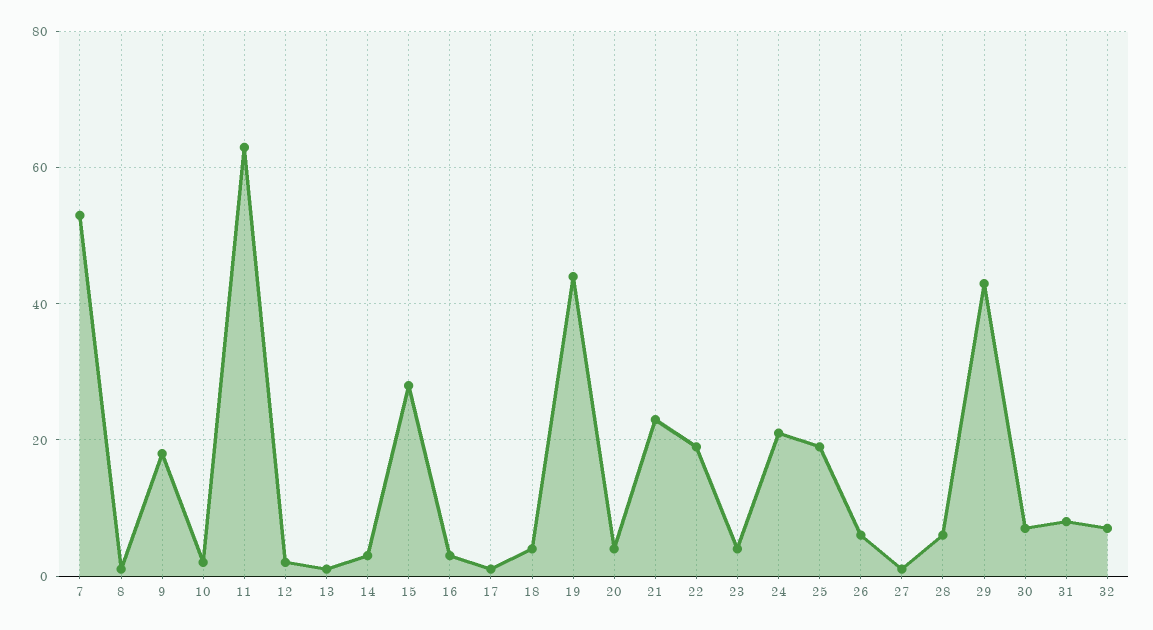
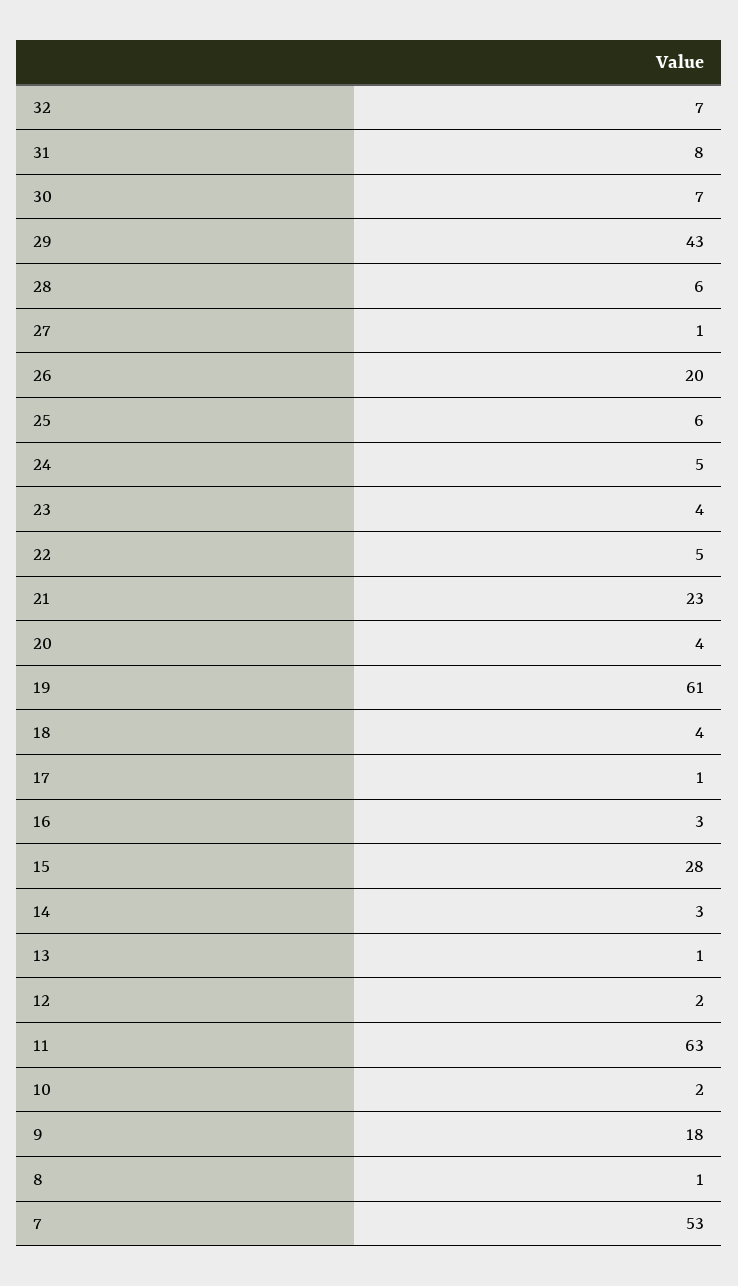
  {
    "7": 53,
    "8": 1,
    "9": 18,
    "10": 2,
    "11": 63,
    "12": 2,
    "13": 1,
    "14": 3,
    "15": 28,
    "16": 3,
    "17": 1,
    "18": 4,
-   "19": 45,
+   "19": 61,
    "20": 4,
    "21": 23,
-   "22": 20,
+   "22": 5,
    "23": 4,
-   "24": 20,
+   "24": 5,
-   "25": 20,
+   "25": 6,
-   "26": 5,
+   "26": 20,
    "27": 1,
    "28": 6,
    "29": 43,
    "30": 7,
    "31": 8,
    "32": 7
  }

